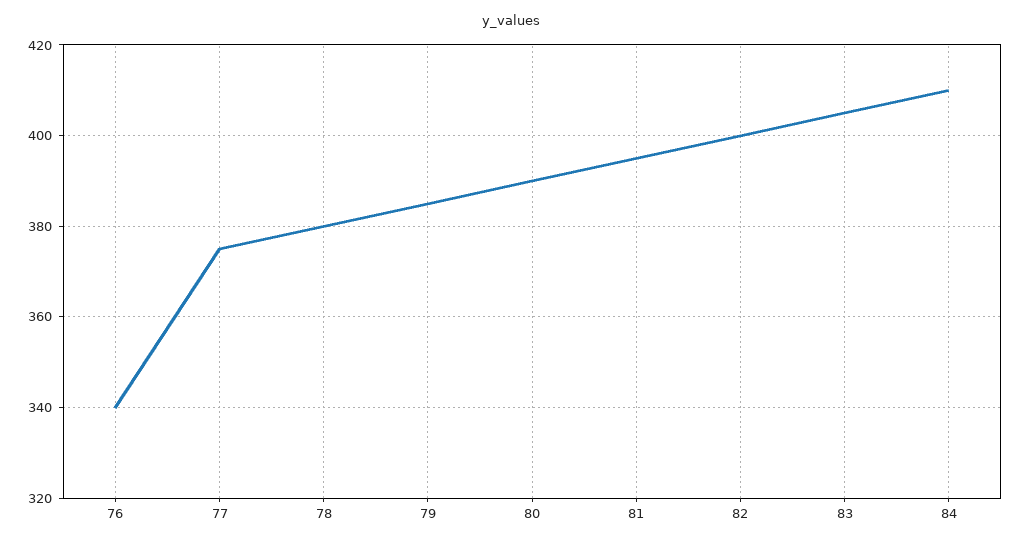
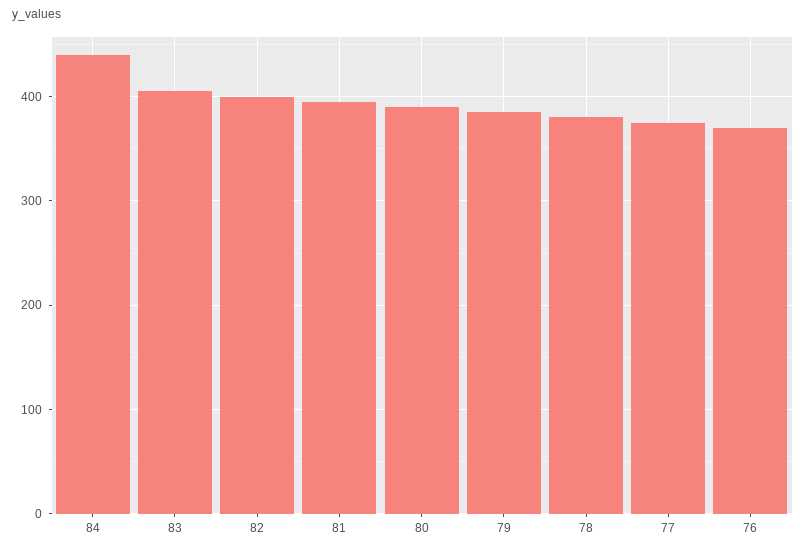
  {
-   "76": 340,
+   "76": 370,
    "77": 375,
    "78": 380,
    "79": 385,
    "80": 390,
    "81": 395,
    "82": 400,
    "83": 405,
-   "84": 410
+   "84": 440
  }

